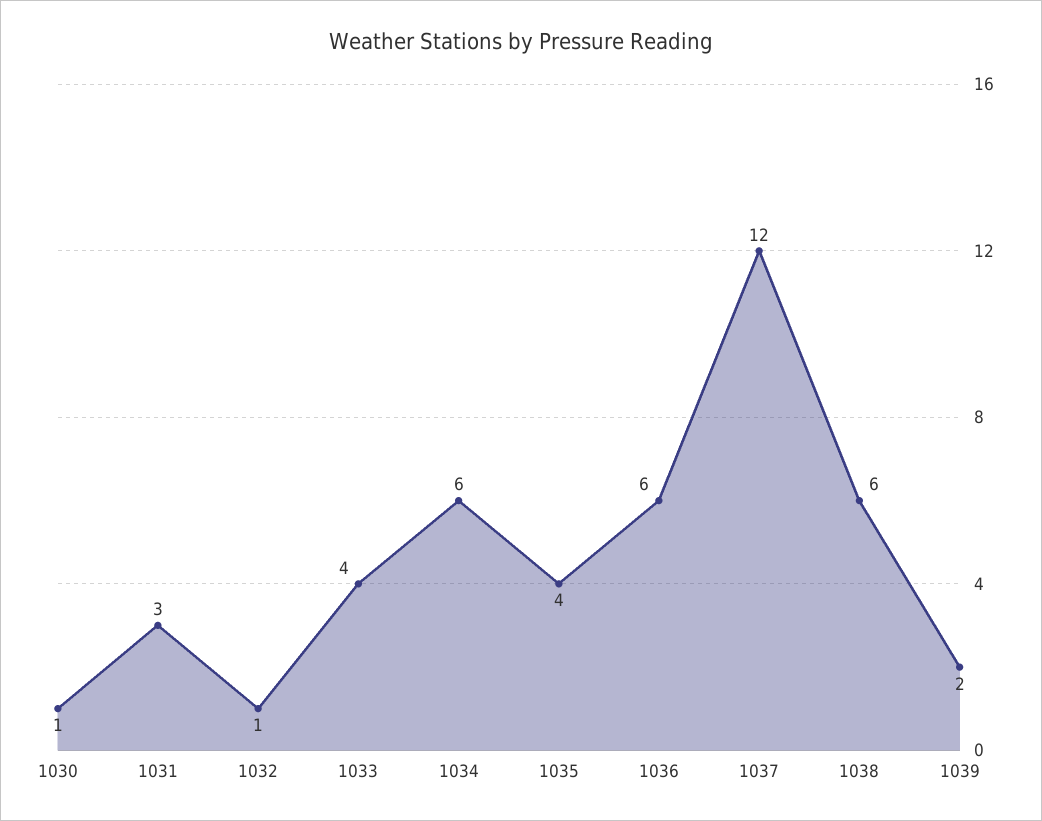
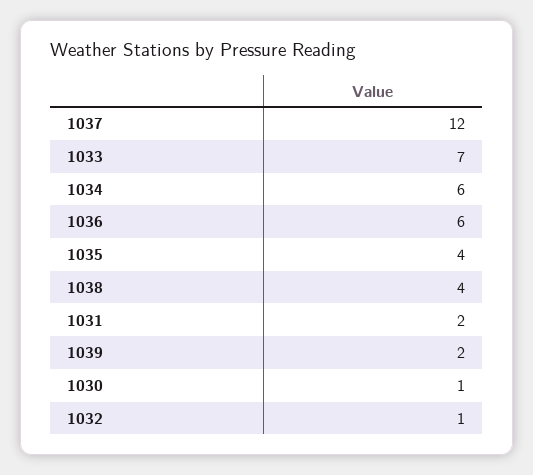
  {
    "1030": 1,
-   "1031": 3,
+   "1031": 2,
    "1032": 1,
-   "1033": 4,
+   "1033": 7,
    "1034": 6,
    "1035": 4,
    "1036": 6,
    "1037": 12,
-   "1038": 6,
+   "1038": 4,
    "1039": 2
  }

